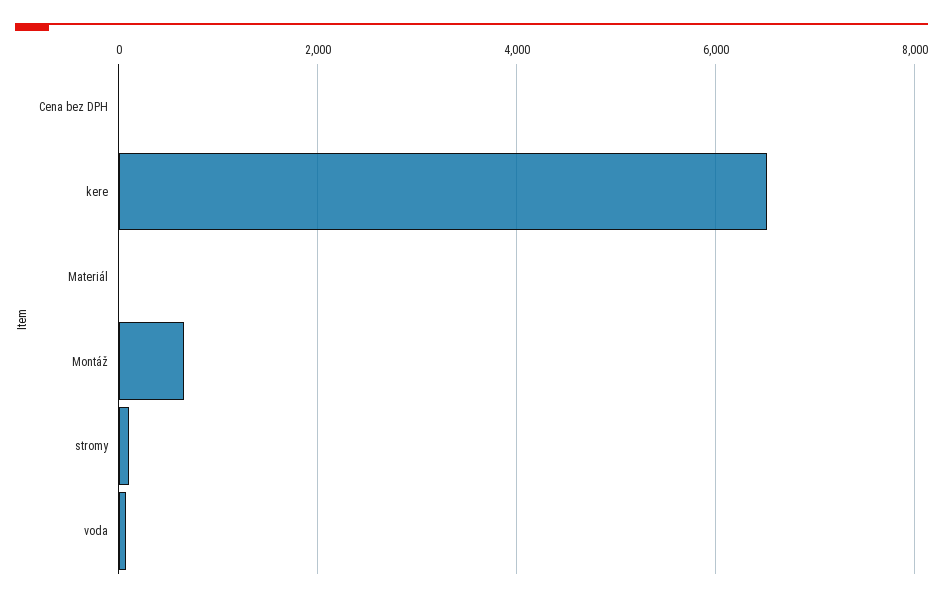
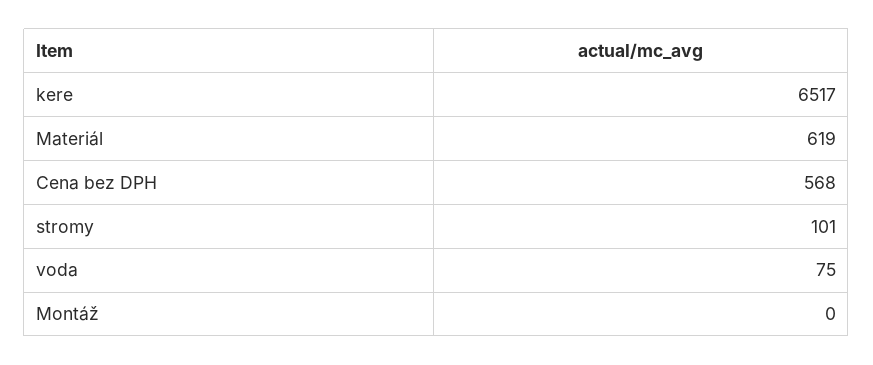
  {
-   "Cena bez DPH": 0,
+   "Cena bez DPH": 568,
    "kere": 6517,
-   "Materiál": 0,
+   "Materiál": 619,
-   "Montáž": 600,
+   "Montáž": 0,
    "stromy": 101,
    "voda": 75
  }

